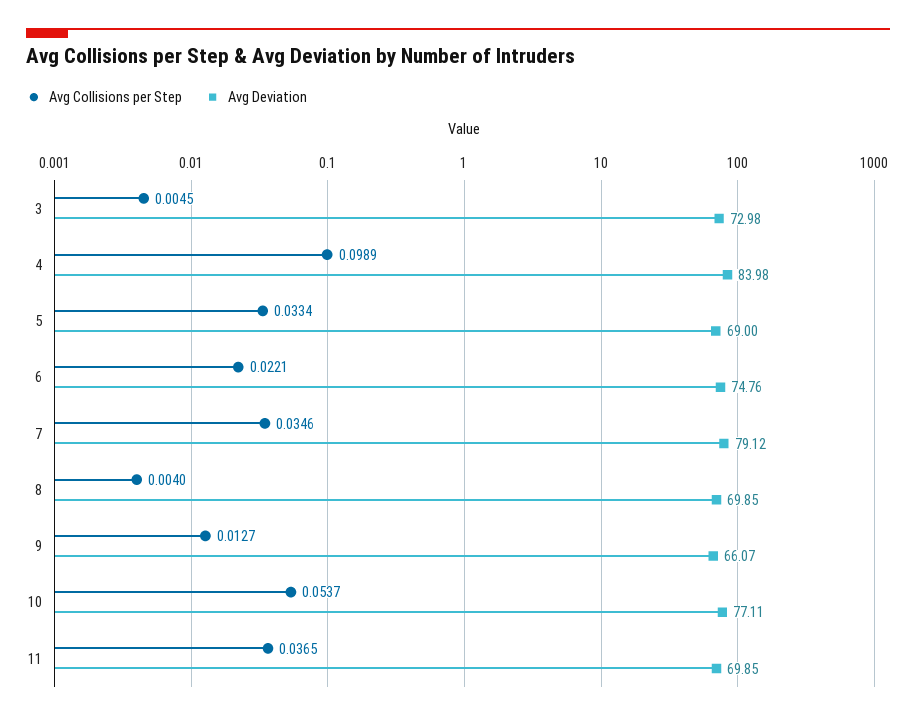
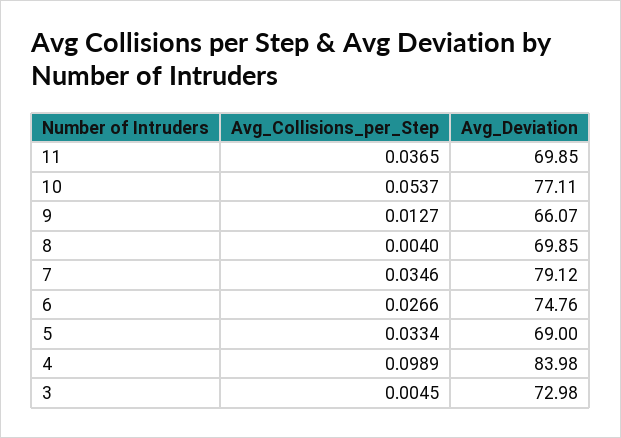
  {
    "Avg Collisions per Step": {
      "3": 0.0045,
      "4": 0.0989,
      "5": 0.0334,
-     "6": 0.0221,
+     "6": 0.0266,
      "7": 0.0346,
      "8": 0.004,
      "9": 0.0127,
      "10": 0.0537,
      "11": 0.0365
    },
    "Avg Deviation": {
      "3": 72.98,
      "4": 83.98,
      "5": 69,
      "6": 74.76,
      "7": 79.12,
      "8": 69.85,
      "9": 66.07,
      "10": 77.11,
      "11": 69.85
    }
  }

